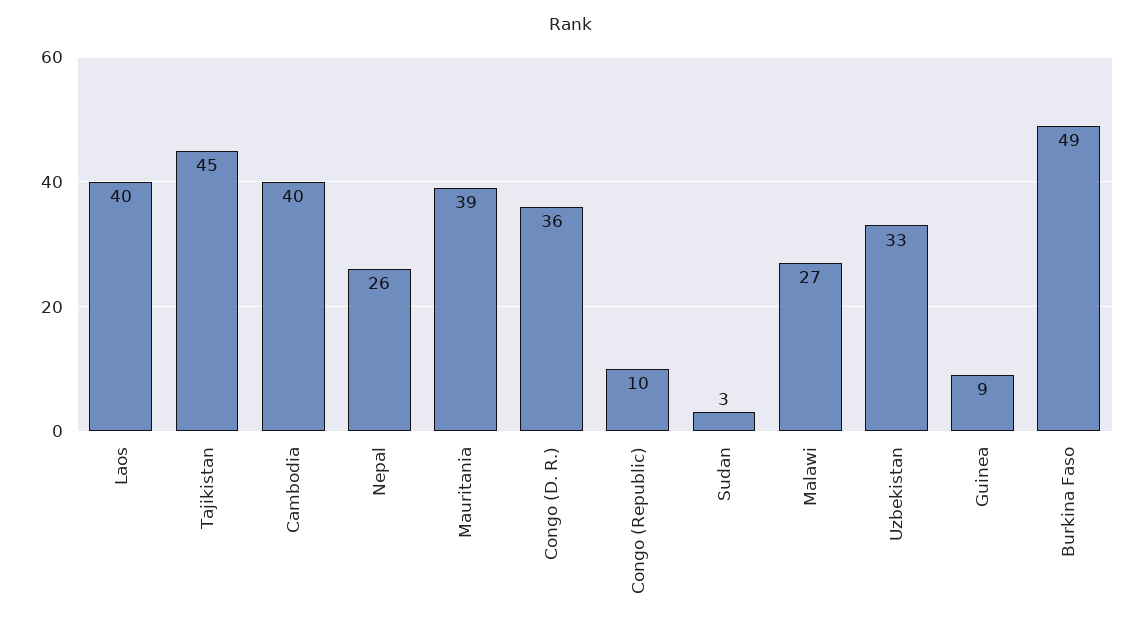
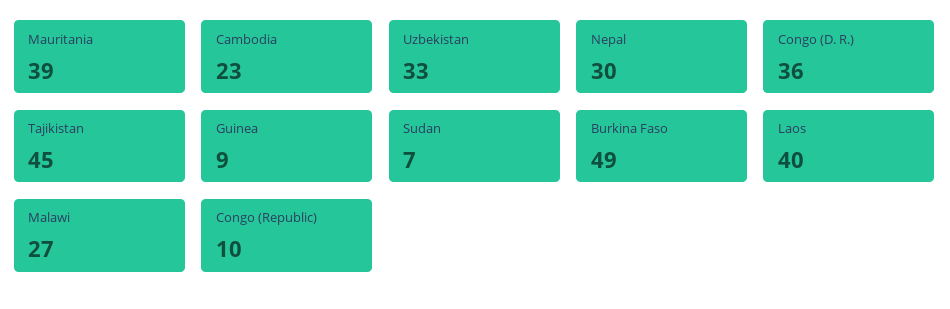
  {
    "Laos": 40,
    "Tajikistan": 45,
-   "Cambodia": 40,
+   "Cambodia": 23,
-   "Nepal": 26,
+   "Nepal": 30,
    "Mauritania": 39,
    "Congo (D. R.)": 36,
    "Congo (Republic)": 10,
-   "Sudan": 3,
+   "Sudan": 7,
    "Malawi": 27,
    "Uzbekistan": 33,
    "Guinea": 9,
    "Burkina Faso": 49
  }

